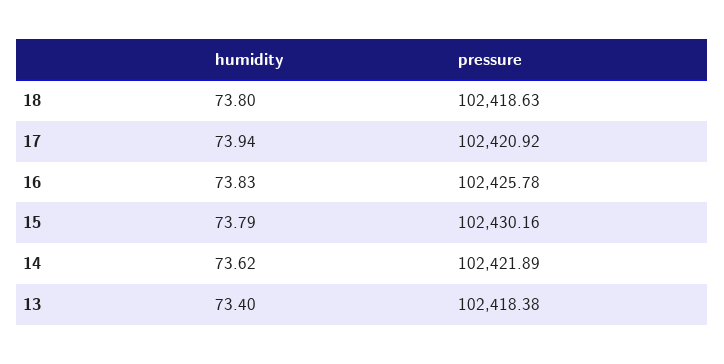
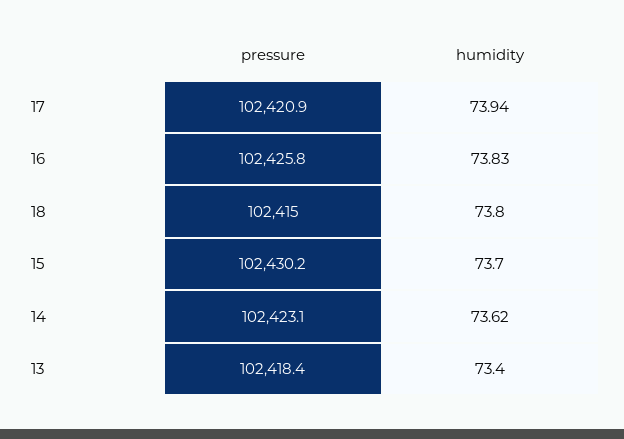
  {
    "humidity": {
      "18": 73.8,
      "17": 73.94,
      "16": 73.83,
-     "15": 73.79,
+     "15": 73.7,
      "14": 73.62,
      "13": 73.4
    },
    "pressure": {
-     "18": 102418.63,
+     "18": 102415,
      "17": 102420.92,
      "16": 102425.78,
      "15": 102430.16,
-     "14": 102421.89,
+     "14": 102423.1,
      "13": 102418.38
    }
  }

